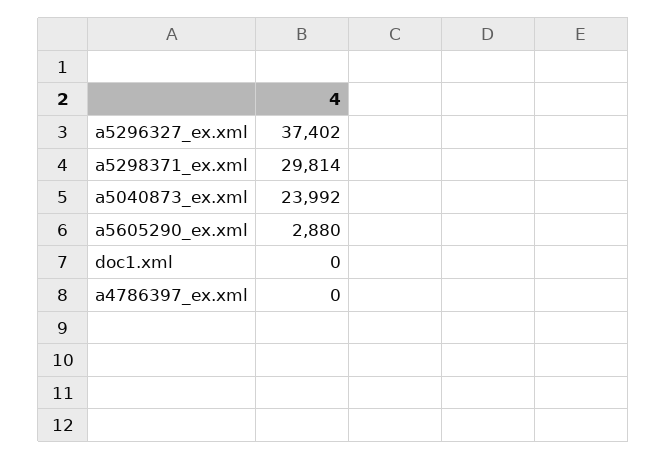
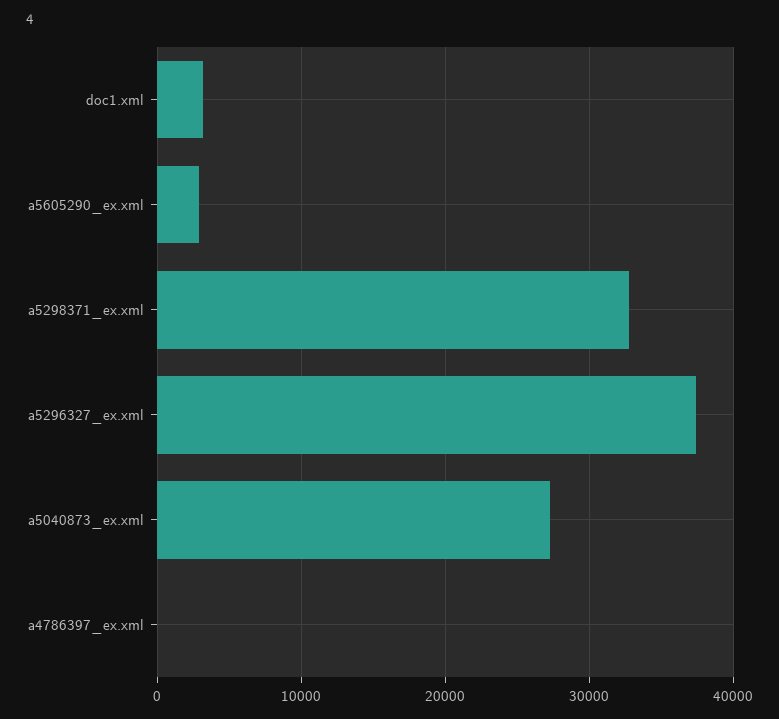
  {
    "a5296327_ex.xml": 37402,
-   "a5298371_ex.xml": 29814,
+   "a5298371_ex.xml": 33000,
-   "a5040873_ex.xml": 23992,
+   "a5040873_ex.xml": 27000,
    "a5605290_ex.xml": 2880,
-   "doc1.xml": 0,
+   "doc1.xml": 3000,
    "a4786397_ex.xml": 0
  }

